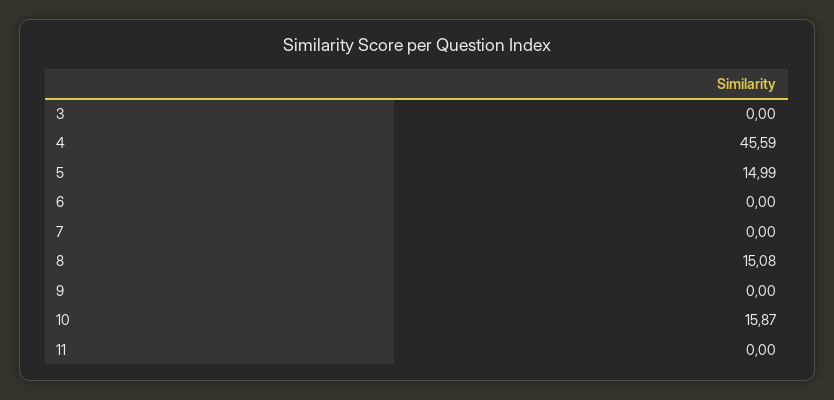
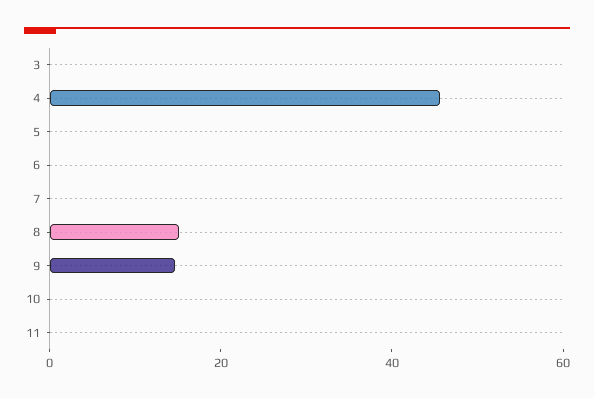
  {
    "3": 0,
    "4": 45.59,
-   "5": 14.99,
+   "5": 0,
    "6": 0,
    "7": 0,
    "8": 15.08,
-   "9": 0,
+   "9": 15,
-   "10": 15.87,
+   "10": 0,
    "11": 0
  }

